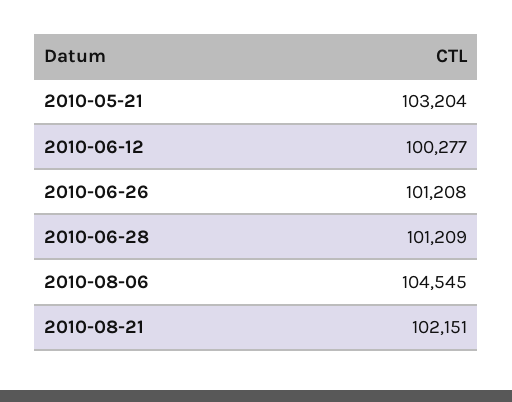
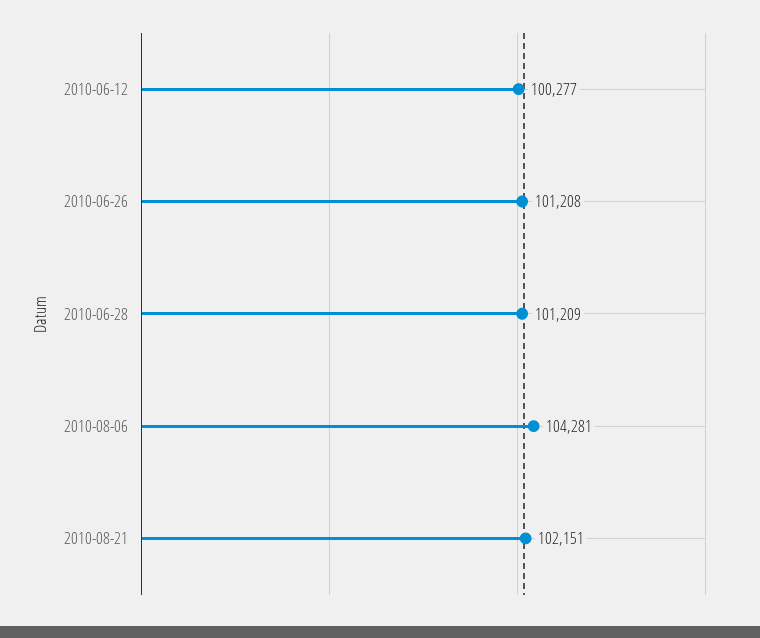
  {
-   "2010-05-21": 103204,
    "2010-06-12": 100277,
    "2010-06-26": 101208,
    "2010-06-28": 101209,
-   "2010-08-06": 104545,
+   "2010-08-06": 104281,
    "2010-08-21": 102151
  }

